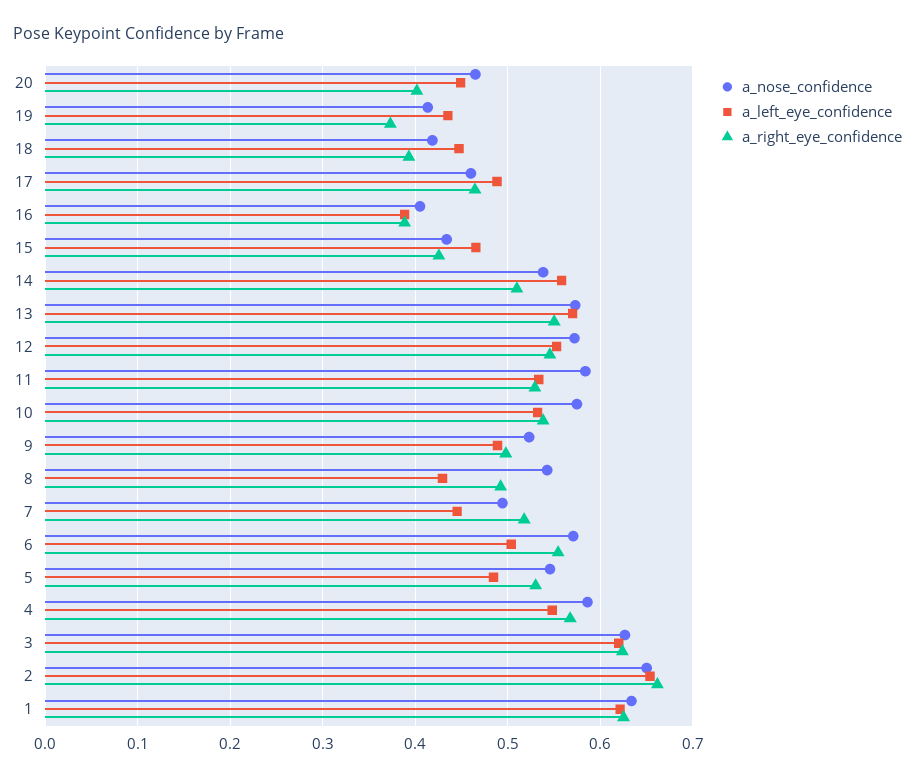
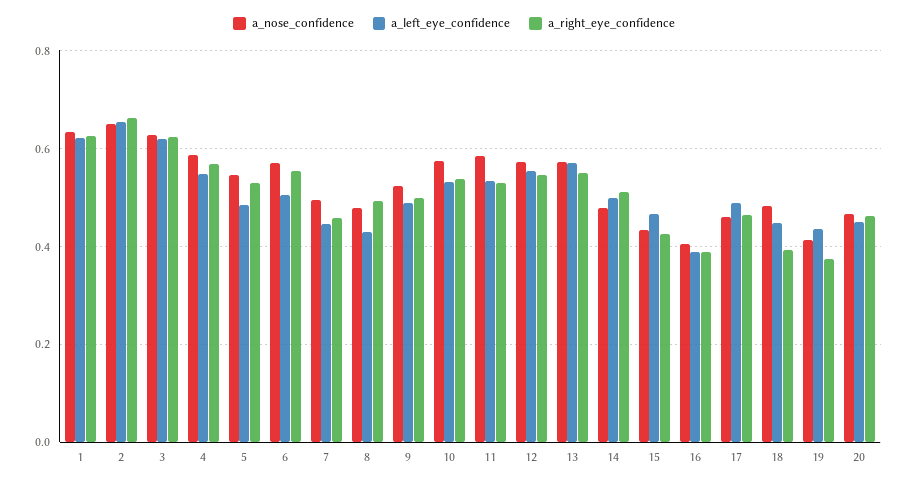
  {
    "a_nose_confidence": {
      "20": 0.46,
      "19": 0.41,
-     "18": 0.42,
+     "18": 0.48,
      "17": 0.46,
      "16": 0.41,
      "15": 0.43,
-     "14": 0.54,
+     "14": 0.48,
      "13": 0.57,
      "12": 0.57,
      "11": 0.58,
      "10": 0.57,
      "9": 0.52,
-     "8": 0.54,
+     "8": 0.48,
      "7": 0.49,
      "6": 0.57,
      "5": 0.55,
      "4": 0.59,
      "3": 0.63,
      "2": 0.65,
      "1": 0.63
    },
    "a_left_eye_confidence": {
      "20": 0.45,
      "19": 0.44,
      "18": 0.45,
      "17": 0.49,
      "16": 0.39,
      "15": 0.47,
-     "14": 0.56,
+     "14": 0.5,
      "13": 0.57,
      "12": 0.55,
      "11": 0.53,
      "10": 0.53,
      "9": 0.49,
      "8": 0.43,
      "7": 0.45,
      "6": 0.5,
      "5": 0.48,
      "4": 0.55,
      "3": 0.62,
      "2": 0.65,
      "1": 0.62
    },
    "a_right_eye_confidence": {
-     "20": 0.4,
+     "20": 0.46,
      "19": 0.37,
      "18": 0.39,
      "17": 0.46,
      "16": 0.39,
      "15": 0.43,
      "14": 0.51,
      "13": 0.55,
      "12": 0.55,
      "11": 0.53,
      "10": 0.54,
      "9": 0.5,
      "8": 0.49,
-     "7": 0.52,
+     "7": 0.46,
      "6": 0.55,
      "5": 0.53,
      "4": 0.57,
      "3": 0.62,
      "2": 0.66,
      "1": 0.63
    }
  }

